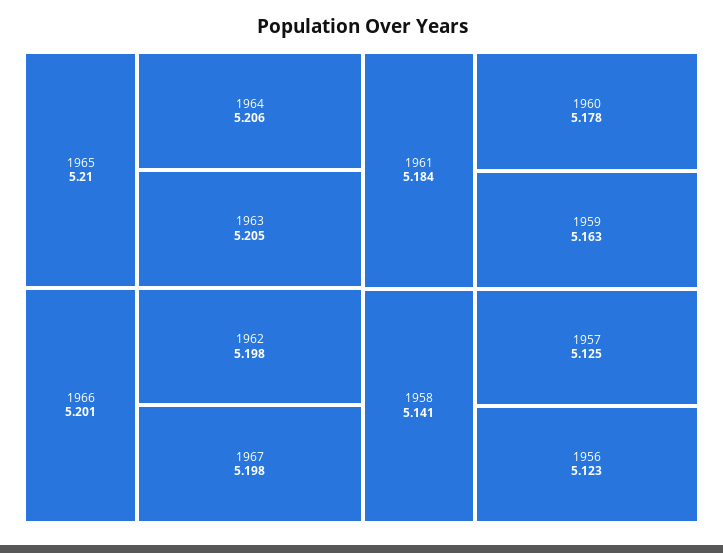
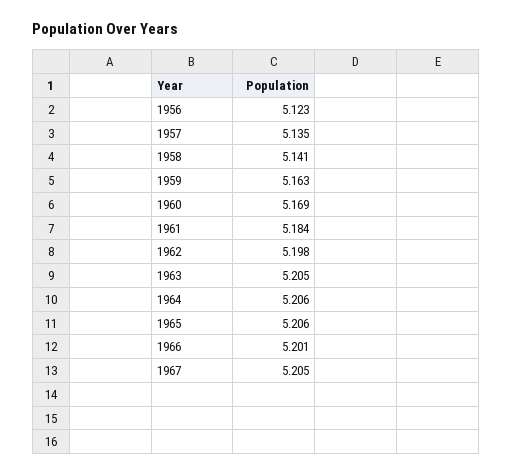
  {
-   "1965": 5.21,
+   "1965": 5.206,
    "1964": 5.206,
    "1963": 5.205,
    "1966": 5.201,
    "1962": 5.198,
-   "1967": 5.198,
+   "1967": 5.205,
    "1961": 5.184,
-   "1960": 5.178,
+   "1960": 5.169,
    "1959": 5.163,
    "1958": 5.141,
-   "1957": 5.125,
+   "1957": 5.135,
    "1956": 5.123
  }

